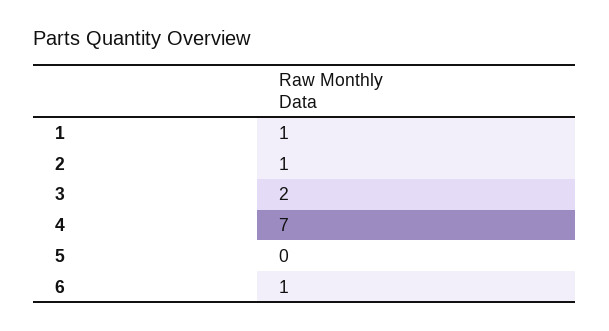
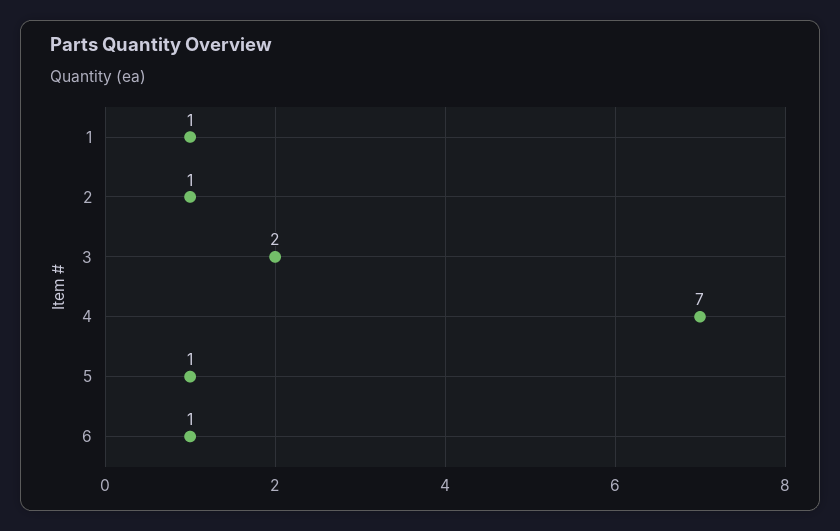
  {
    "1": 1,
    "2": 1,
    "3": 2,
    "4": 7,
-   "5": 0,
+   "5": 1,
    "6": 1
  }

